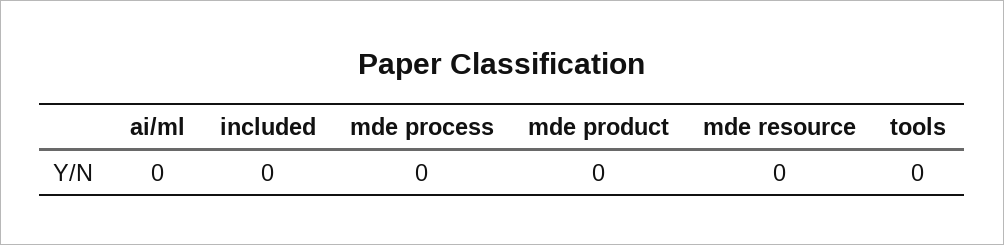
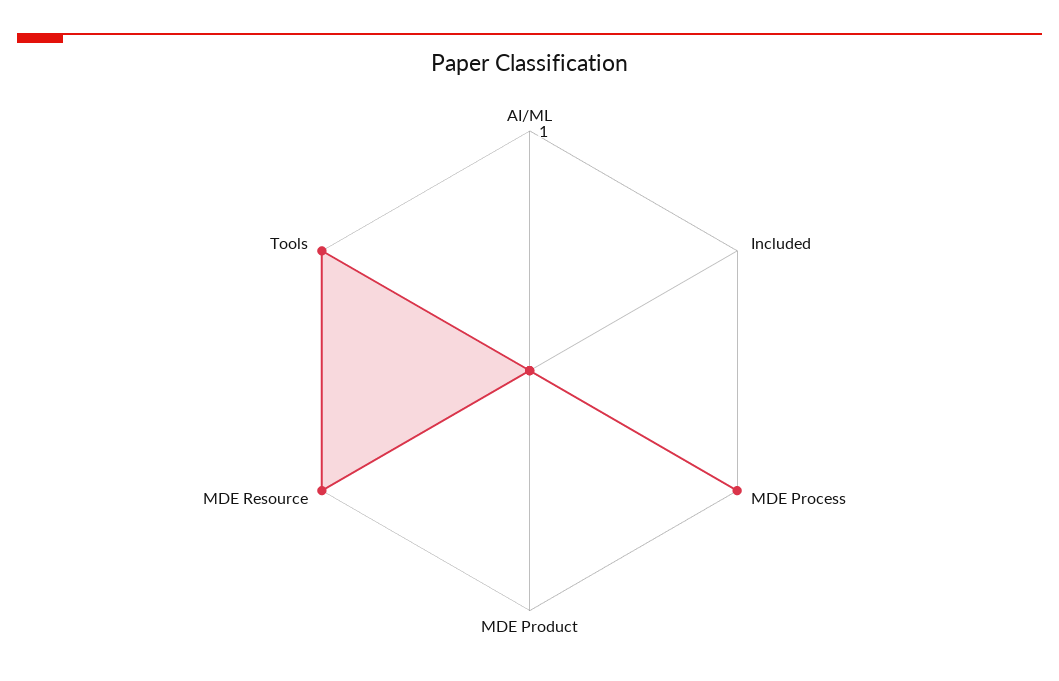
  {
    "ai/ml": 0,
    "included": 0,
-   "mde process": 0,
+   "mde process": 1,
    "mde product": 0,
-   "mde resource": 0,
+   "mde resource": 1,
-   "tools": 0
+   "tools": 1
  }

